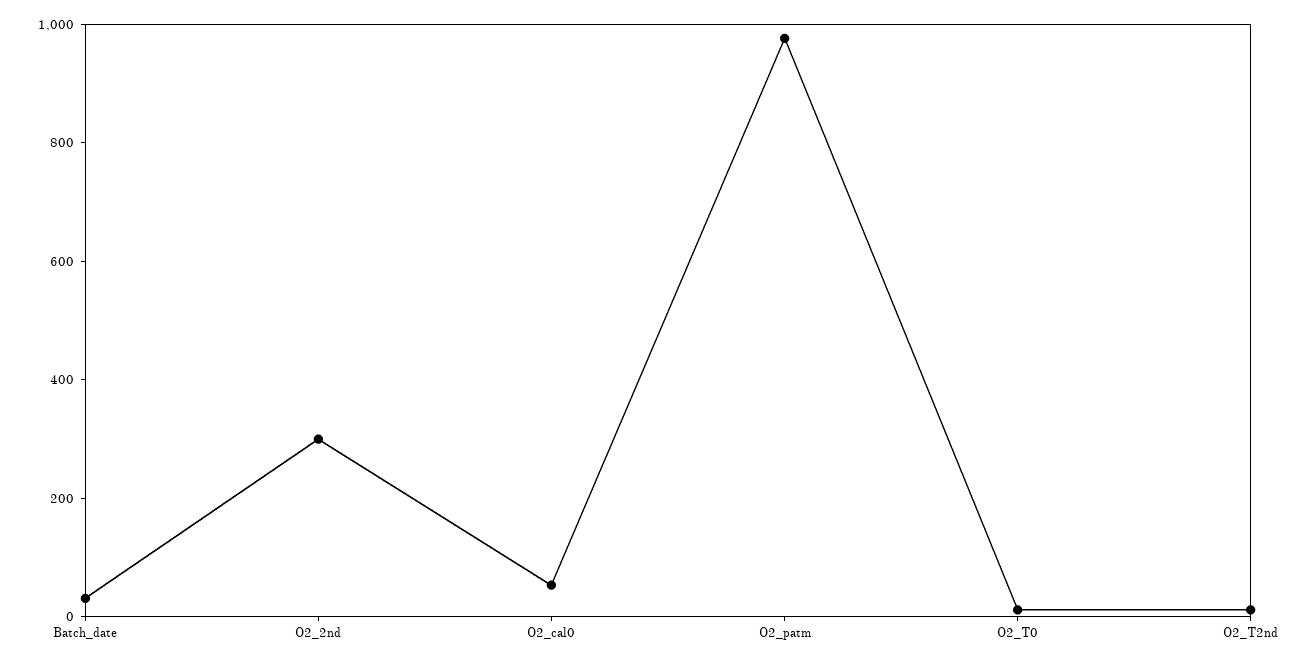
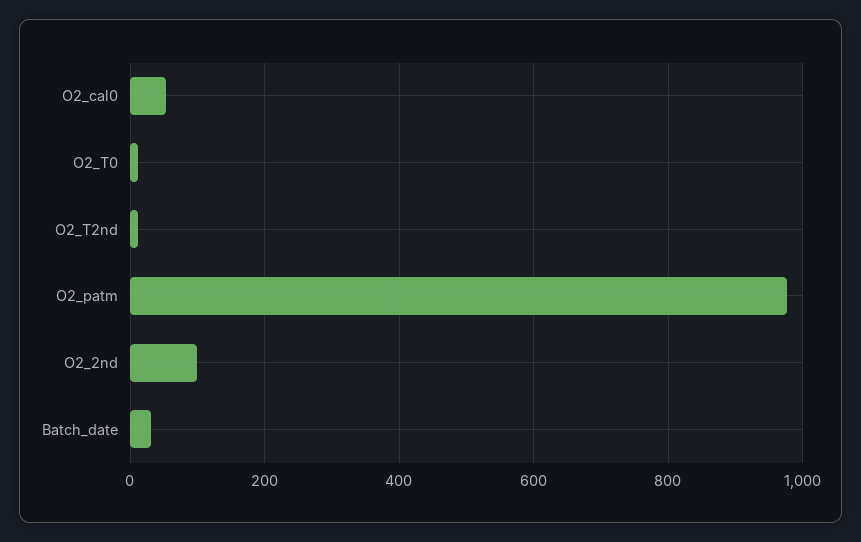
  {
    "Batch_date": 40,
-   "O2_2nd": 300,
+   "O2_2nd": 100,
    "O2_cal0": 60,
    "O2_patm": 980,
    "O2_T0": 20,
    "O2_T2nd": 20
  }

